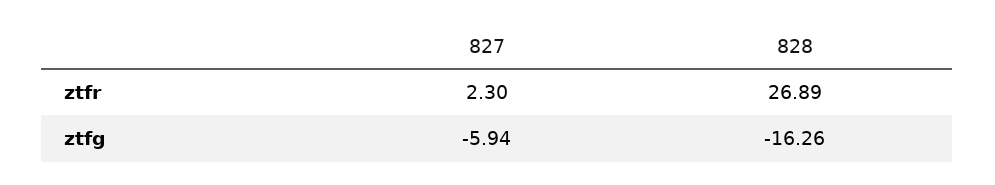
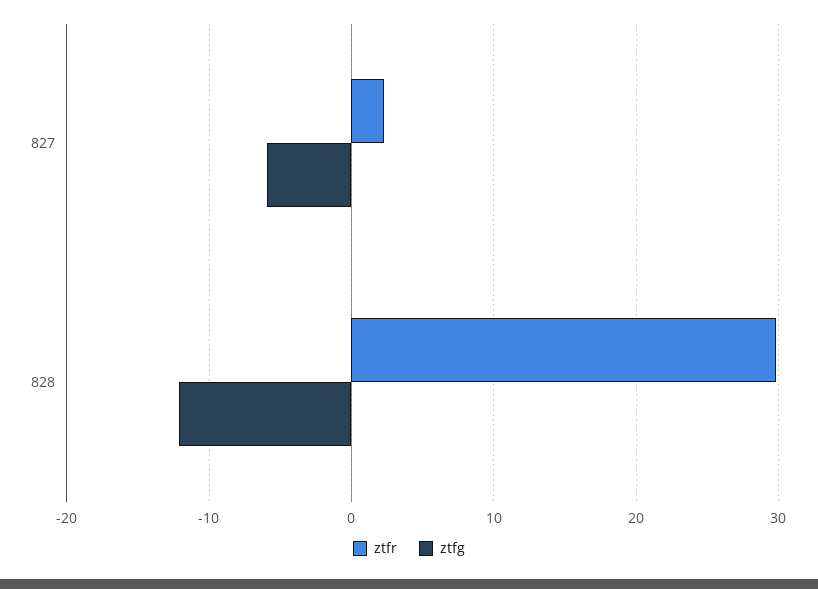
  {
    "ztfr": {
      "827": 2.3,
-     "828": 26.89
+     "828": 30
    },
    "ztfg": {
      "827": -5.94,
-     "828": -16.26
+     "828": -12
    }
  }

